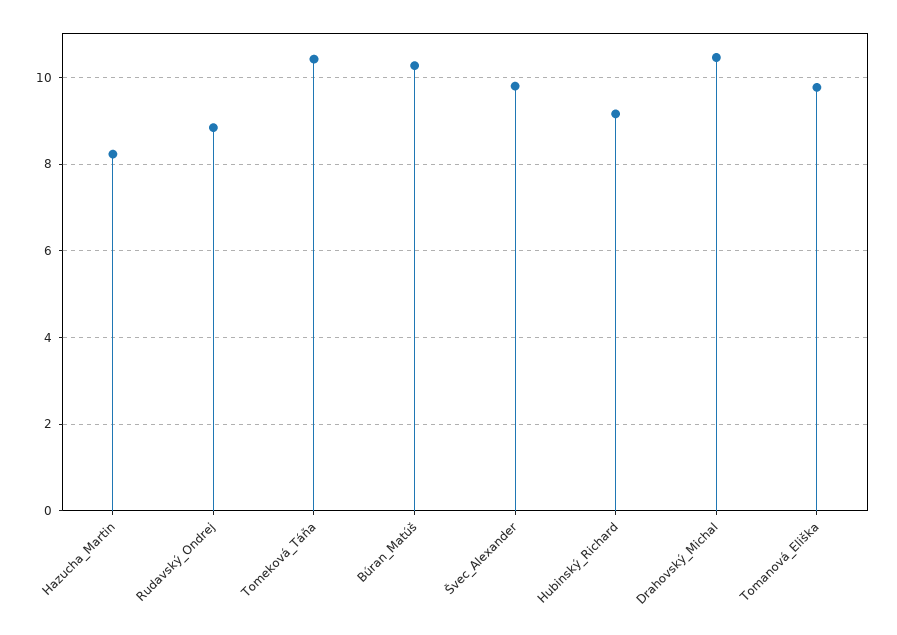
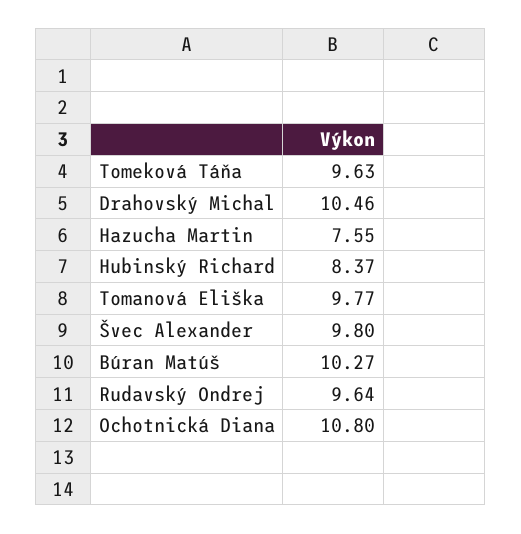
  {
-   "Hazucha_Martin": 8.2,
+   "Hazucha_Martin": 7.55,
-   "Rudavský_Ondrej": 8.8,
+   "Rudavský_Ondrej": 9.64,
-   "Tomeková_Táňa": 10.4,
+   "Tomeková_Táňa": 9.63,
    "Búran_Matúš": 10.27,
    "Švec_Alexander": 9.8,
-   "Hubinský_Richard": 9.2,
+   "Hubinský_Richard": 8.37,
    "Drahovský_Michal": 10.46,
-   "Tomanová_Eliška": 9.77
+   "Tomanová_Eliška": 9.77,
+   "Ochotnická Diana": 10.8
  }

